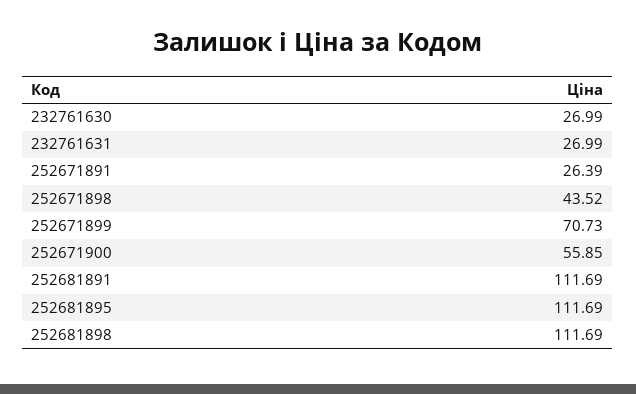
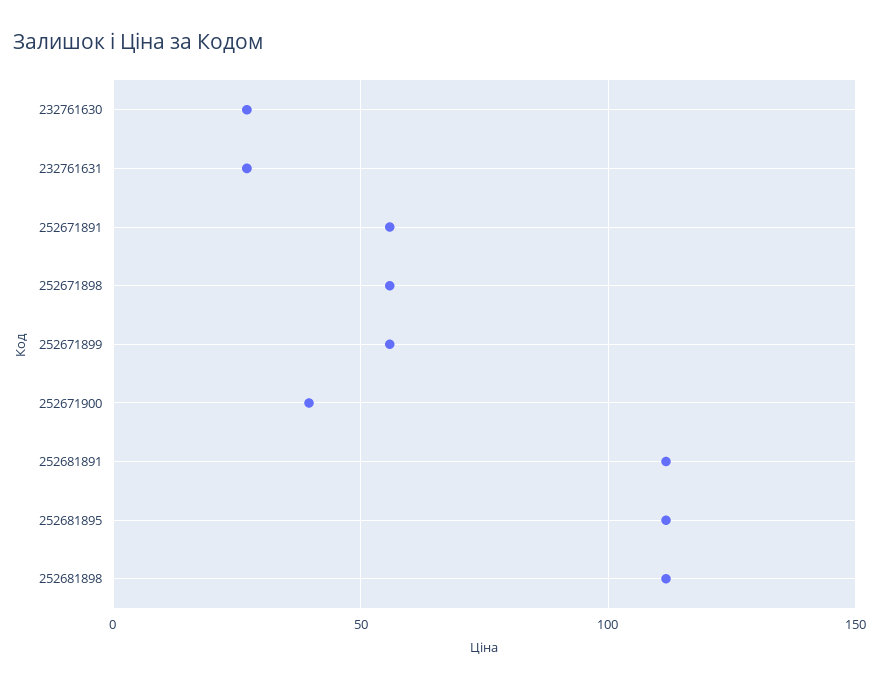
  {
    "232761630": 26.99,
    "232761631": 26.99,
-   "252671891": 26.39,
+   "252671891": 55,
-   "252671898": 43.52,
+   "252671898": 55,
-   "252671899": 70.73,
+   "252671899": 55,
-   "252671900": 55.85,
+   "252671900": 40,
    "252681891": 111.69,
    "252681895": 111.69,
    "252681898": 111.69
  }

